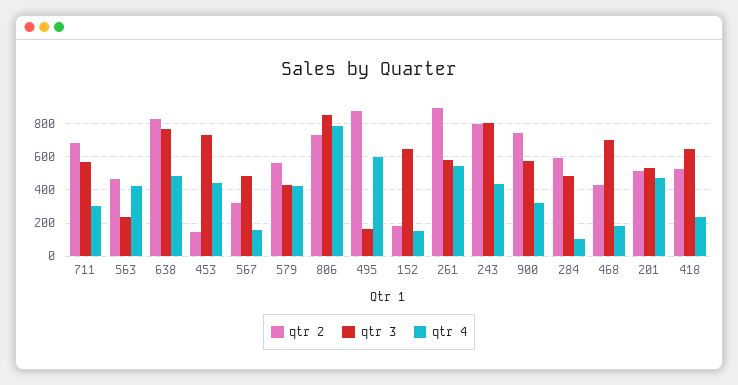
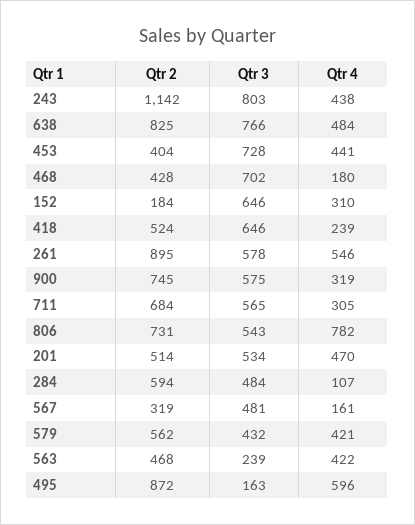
  {
    "qtr 2": {
      "711": 684,
      "563": 468,
      "638": 825,
-     "453": 150,
+     "453": 404,
      "567": 319,
      "579": 562,
      "806": 731,
      "495": 872,
      "152": 184,
      "261": 895,
-     "243": 800,
+     "243": 1142,
      "900": 745,
      "284": 594,
      "468": 428,
      "201": 514,
      "418": 524
    },
    "qtr 3": {
      "711": 565,
      "563": 239,
      "638": 766,
      "453": 728,
      "567": 481,
      "579": 432,
-     "806": 850,
+     "806": 543,
      "495": 163,
      "152": 646,
      "261": 578,
      "243": 803,
      "900": 575,
      "284": 484,
      "468": 702,
      "201": 534,
      "418": 646
    },
    "qtr 4": {
      "711": 305,
      "563": 422,
      "638": 484,
      "453": 441,
      "567": 161,
      "579": 421,
      "806": 782,
      "495": 596,
-     "152": 150,
+     "152": 310,
      "261": 546,
      "243": 438,
      "900": 319,
      "284": 107,
      "468": 180,
      "201": 470,
      "418": 239
    }
  }

